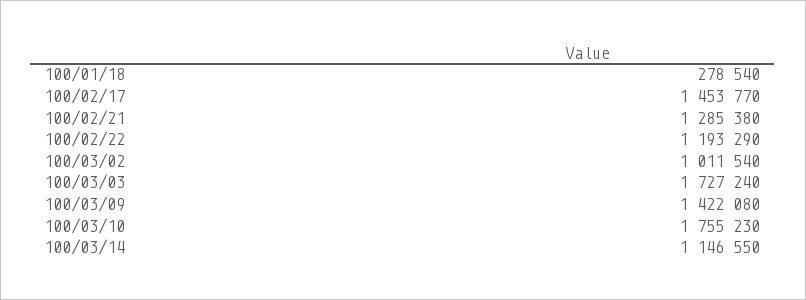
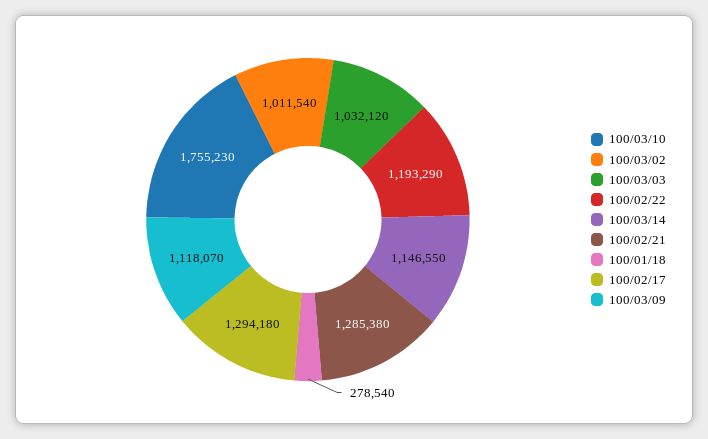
  {
    "100/01/18": 278540,
-   "100/02/17": 1453770,
+   "100/02/17": 1294180,
    "100/02/21": 1285380,
    "100/02/22": 1193290,
    "100/03/02": 1011540,
-   "100/03/03": 1727240,
+   "100/03/03": 1032120,
-   "100/03/09": 1422080,
+   "100/03/09": 1118070,
    "100/03/10": 1755230,
    "100/03/14": 1146550
  }

